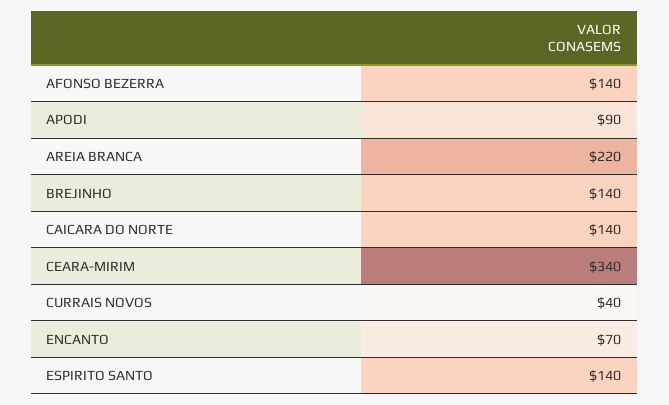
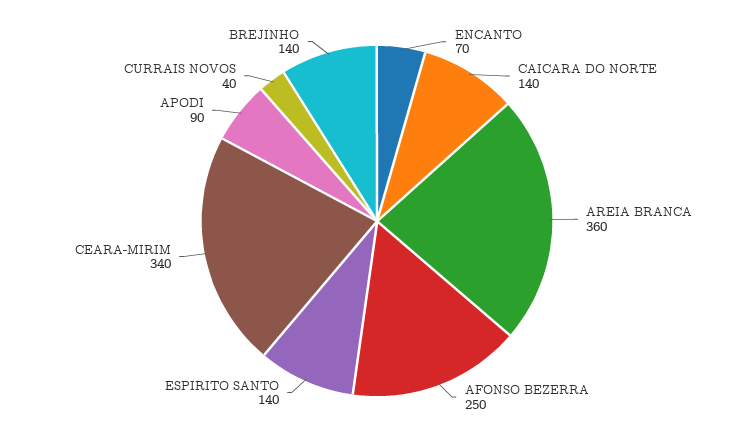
  {
-   "AFONSO BEZERRA": 140,
+   "AFONSO BEZERRA": 250,
    "APODI": 90,
-   "AREIA BRANCA": 220,
+   "AREIA BRANCA": 360,
    "BREJINHO": 140,
    "CAICARA DO NORTE": 140,
    "CEARA-MIRIM": 340,
    "CURRAIS NOVOS": 40,
    "ENCANTO": 70,
    "ESPIRITO SANTO": 140
  }

